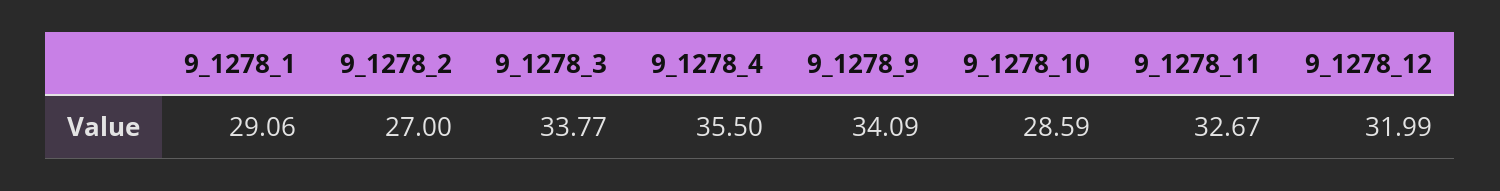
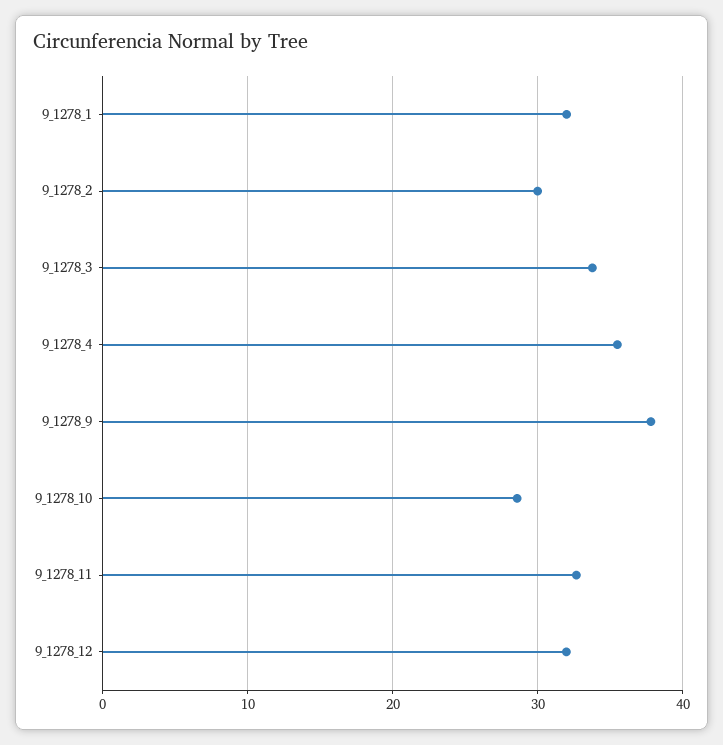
  {
-   "9_1278_1": 29.06,
+   "9_1278_1": 32,
-   "9_1278_2": 27,
+   "9_1278_2": 30,
    "9_1278_3": 33.77,
    "9_1278_4": 35.5,
-   "9_1278_9": 34.09,
+   "9_1278_9": 38,
    "9_1278_10": 28.59,
    "9_1278_11": 32.67,
    "9_1278_12": 31.99
  }

